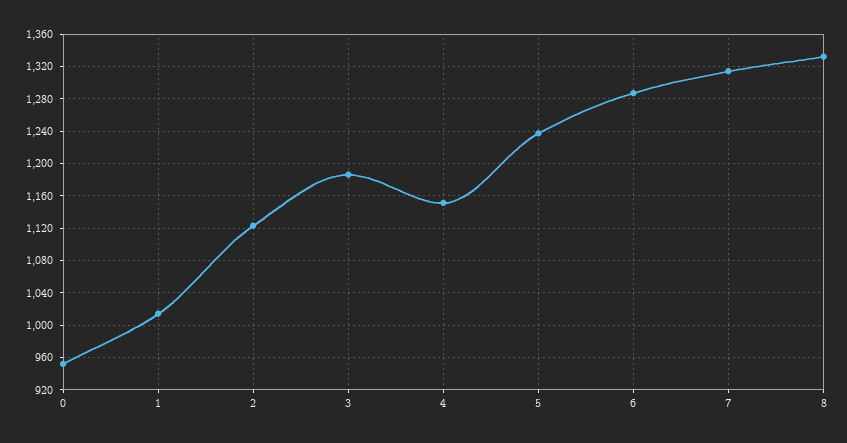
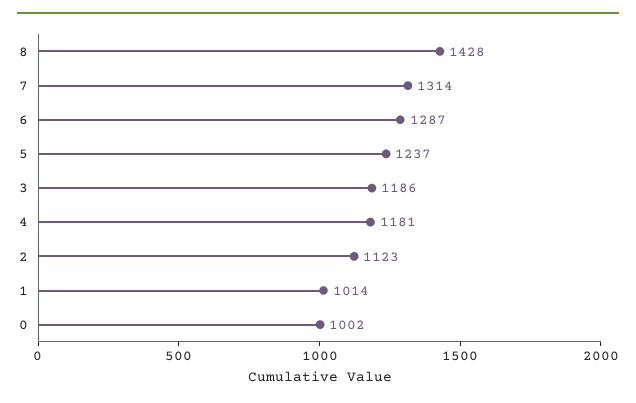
  {
-   "0": 950,
+   "0": 1002,
    "1": 1014,
    "2": 1123,
    "3": 1186,
-   "4": 1150,
+   "4": 1181,
    "5": 1237,
    "6": 1287,
    "7": 1314,
-   "8": 1330
+   "8": 1428
  }

